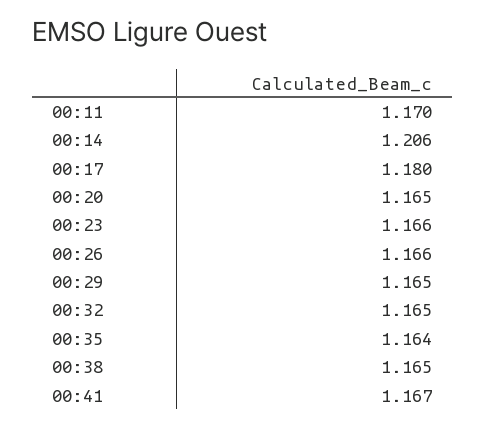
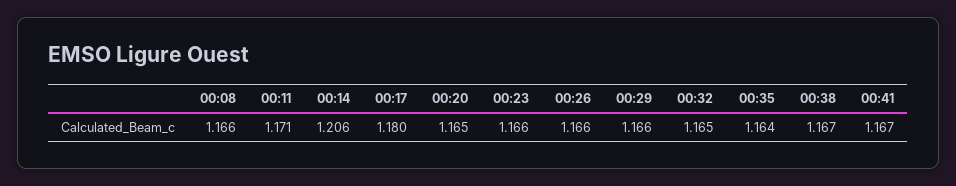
  {
-   "00:11": 1.17,
+   "00:11": 1.171,
    "00:14": 1.206,
    "00:17": 1.18,
    "00:20": 1.165,
    "00:23": 1.166,
    "00:26": 1.166,
-   "00:29": 1.165,
+   "00:29": 1.166,
    "00:32": 1.165,
    "00:35": 1.164,
-   "00:38": 1.165,
+   "00:38": 1.167,
-   "00:41": 1.167
+   "00:41": 1.167,
+   "00:08": 1.166
  }

